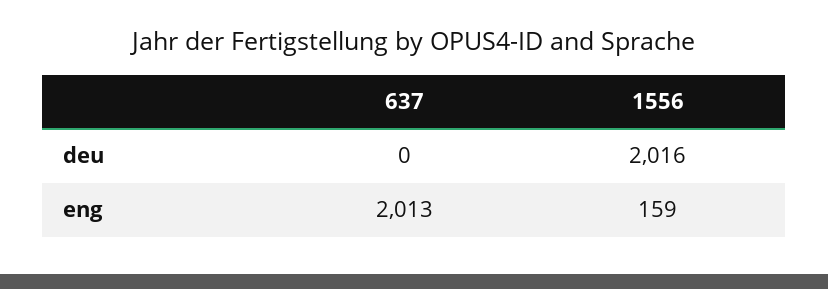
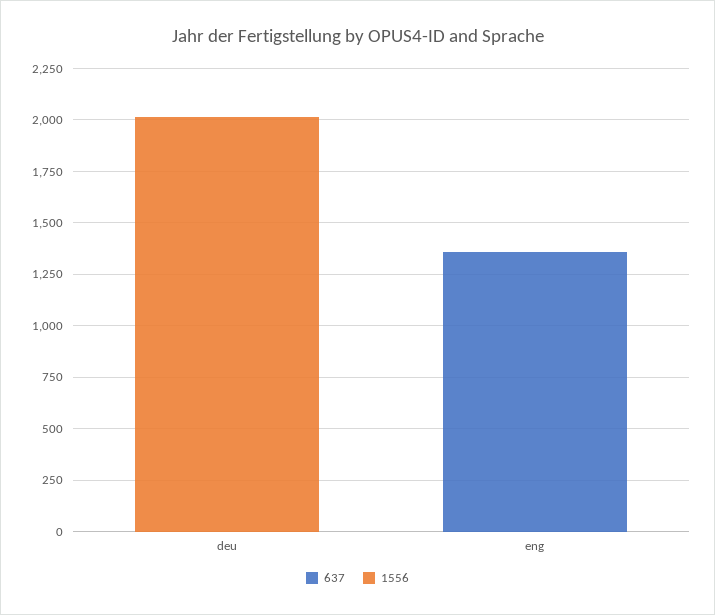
  {
    "637": {
      "deu": 0,
-     "eng": 2013
+     "eng": 1350
    },
    "1556": {
      "deu": 2016,
-     "eng": 159
+     "eng": 0
    }
  }

